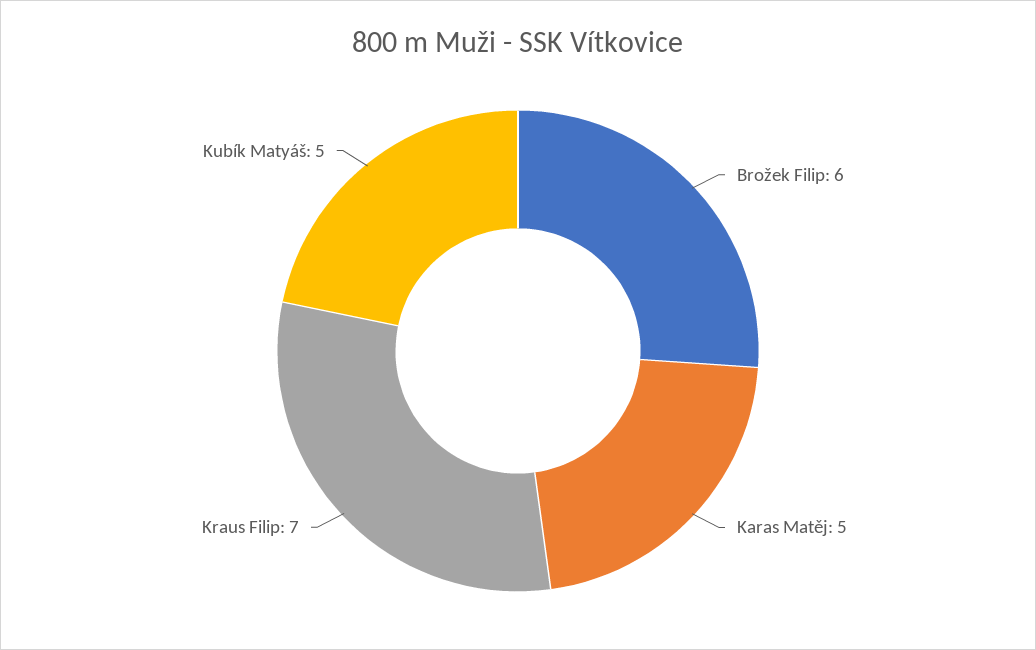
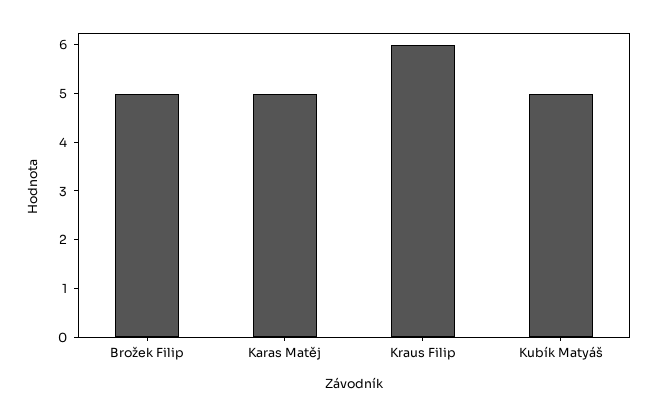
  {
-   "Brožek Filip": 6,
+   "Brožek Filip": 5,
    "Karas Matěj": 5,
-   "Kraus Filip": 7,
+   "Kraus Filip": 6,
    "Kubík Matyáš": 5
  }

